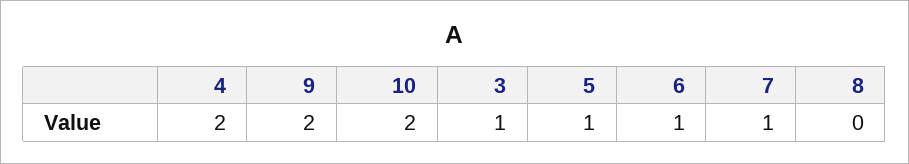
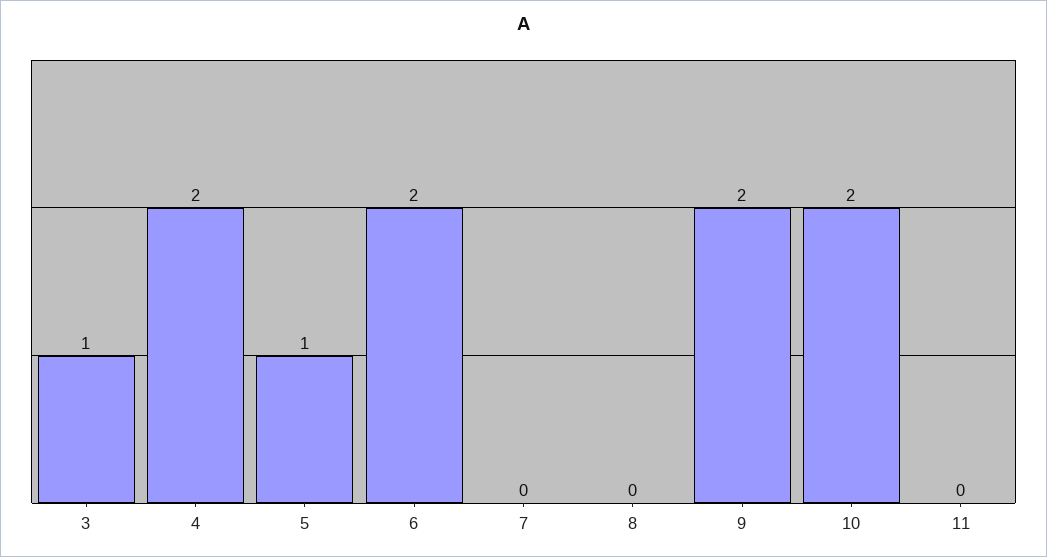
  {
    "4": 2,
    "9": 2,
    "10": 2,
    "3": 1,
    "5": 1,
-   "6": 1,
+   "6": 2,
-   "7": 1,
+   "7": 0,
-   "8": 0
+   "8": 0,
+   "11": 0
  }

